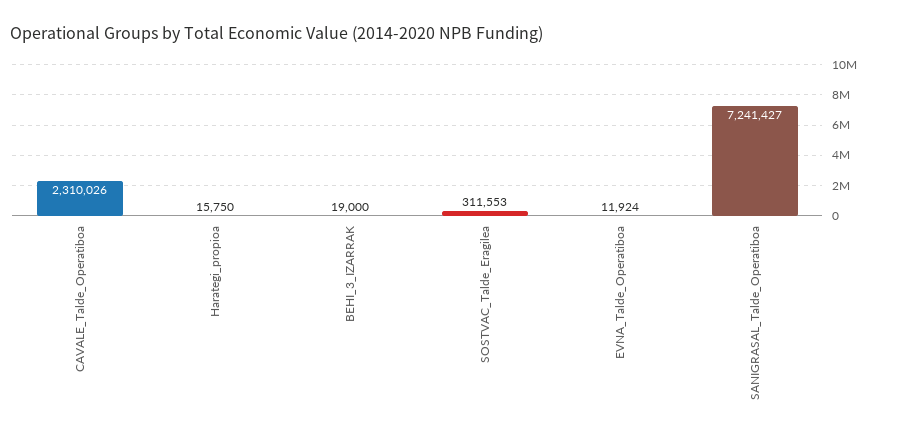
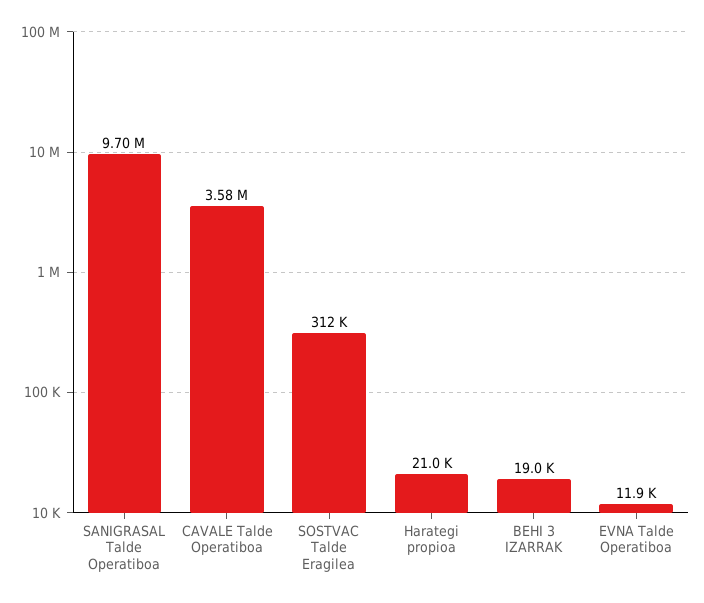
  {
-   "CAVALE_Talde_Operatiboa": 2310026,
+   "CAVALE_Talde_Operatiboa": 3580000,
-   "Harategi_propioa": 15750,
+   "Harategi_propioa": 21000,
    "BEHI_3_IZARRAK": 19000,
    "SOSTVAC_Talde_Eragilea": 311553,
    "EVNA_Talde_Operatiboa": 11924,
-   "SANIGRASAL_Talde_Operatiboa": 7241427
+   "SANIGRASAL_Talde_Operatiboa": 9700000
  }

